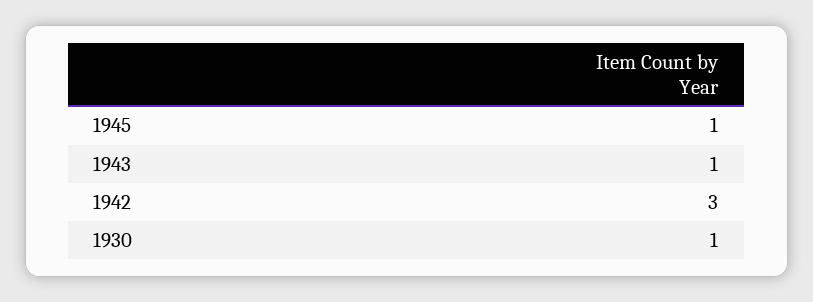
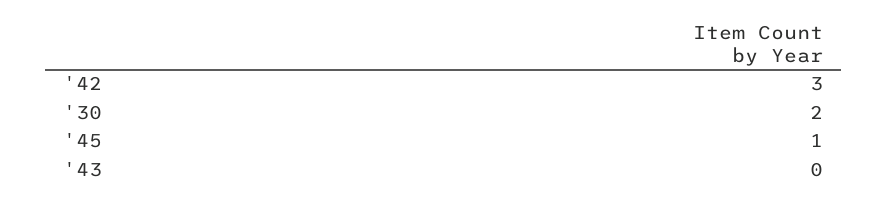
  {
    "1945": 1,
-   "1943": 1,
+   "1943": 0,
    "1942": 3,
-   "1930": 1
+   "1930": 2
  }

